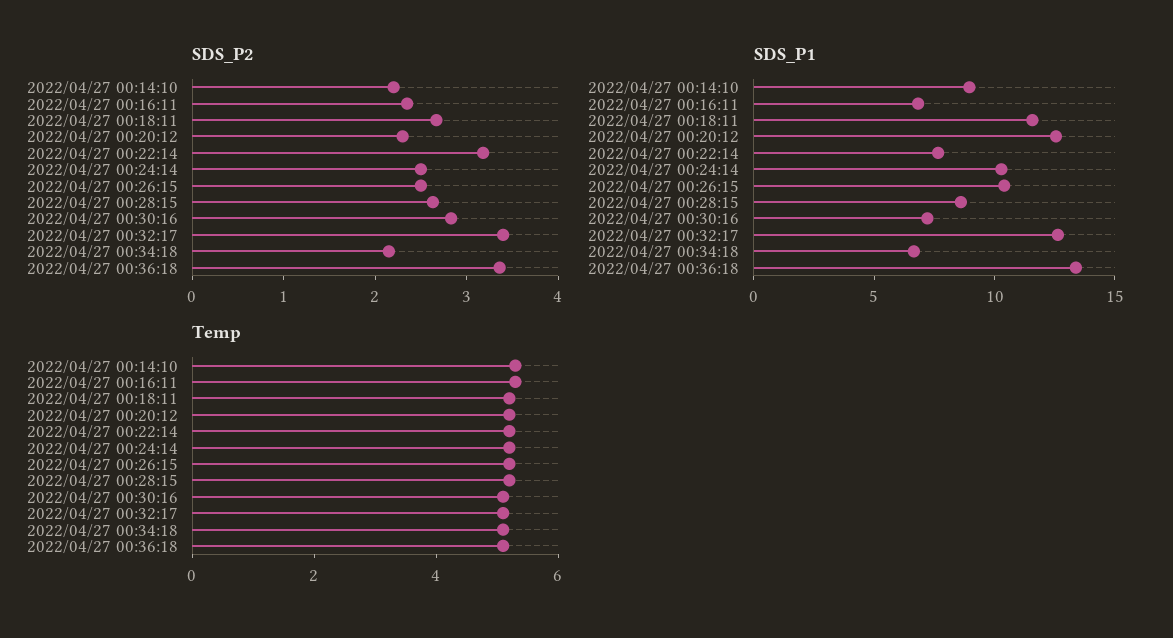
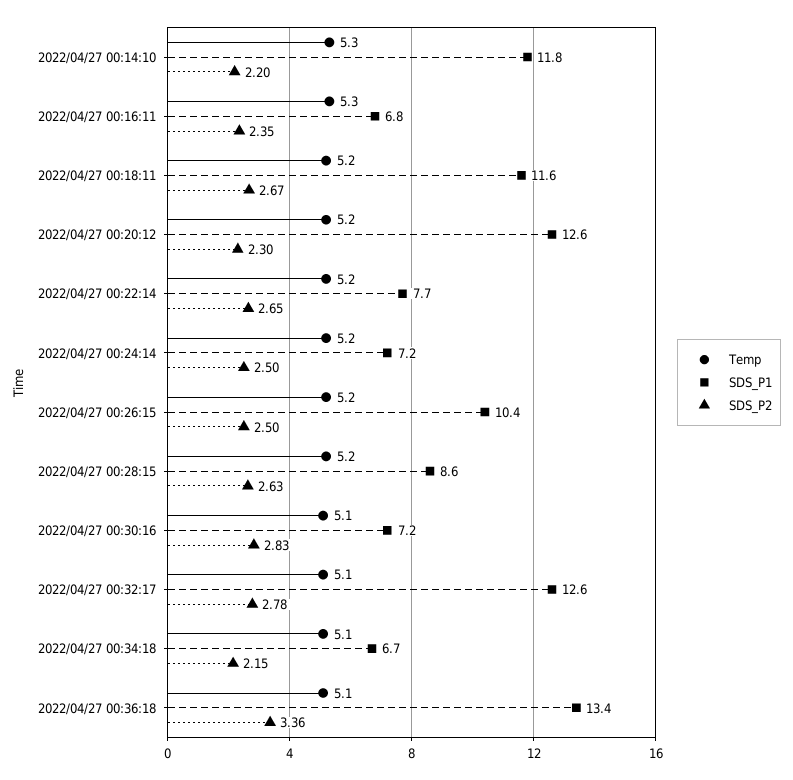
  {
    "SDS_P2": {
      "2022/04/27 00:14:10": 2.2,
      "2022/04/27 00:16:11": 2.35,
      "2022/04/27 00:18:11": 2.67,
      "2022/04/27 00:20:12": 2.3,
-     "2022/04/27 00:22:14": 3.2,
+     "2022/04/27 00:22:14": 2.65,
      "2022/04/27 00:24:14": 2.5,
      "2022/04/27 00:26:15": 2.5,
      "2022/04/27 00:28:15": 2.63,
      "2022/04/27 00:30:16": 2.83,
-     "2022/04/27 00:32:17": 3.4,
+     "2022/04/27 00:32:17": 2.78,
      "2022/04/27 00:34:18": 2.15,
      "2022/04/27 00:36:18": 3.36
    },
    "SDS_P1": {
-     "2022/04/27 00:14:10": 9,
+     "2022/04/27 00:14:10": 11.8,
      "2022/04/27 00:16:11": 6.8,
      "2022/04/27 00:18:11": 11.6,
      "2022/04/27 00:20:12": 12.6,
      "2022/04/27 00:22:14": 7.7,
-     "2022/04/27 00:24:14": 10,
+     "2022/04/27 00:24:14": 7.2,
      "2022/04/27 00:26:15": 10.4,
      "2022/04/27 00:28:15": 8.6,
      "2022/04/27 00:30:16": 7.2,
      "2022/04/27 00:32:17": 12.6,
      "2022/04/27 00:34:18": 6.7,
      "2022/04/27 00:36:18": 13.4
    },
    "Temp": {
      "2022/04/27 00:14:10": 5.3,
      "2022/04/27 00:16:11": 5.3,
      "2022/04/27 00:18:11": 5.2,
      "2022/04/27 00:20:12": 5.2,
      "2022/04/27 00:22:14": 5.2,
      "2022/04/27 00:24:14": 5.2,
      "2022/04/27 00:26:15": 5.2,
      "2022/04/27 00:28:15": 5.2,
      "2022/04/27 00:30:16": 5.1,
      "2022/04/27 00:32:17": 5.1,
      "2022/04/27 00:34:18": 5.1,
      "2022/04/27 00:36:18": 5.1
    }
  }

